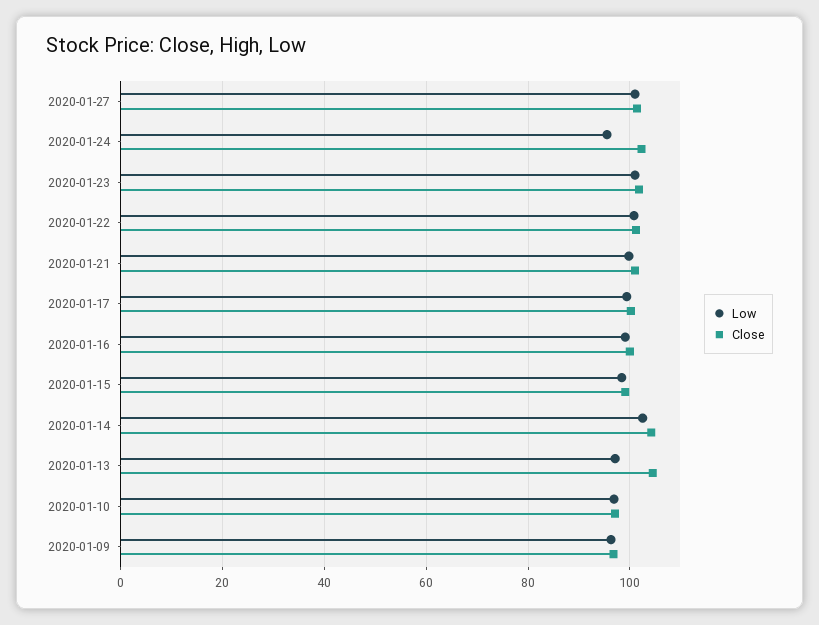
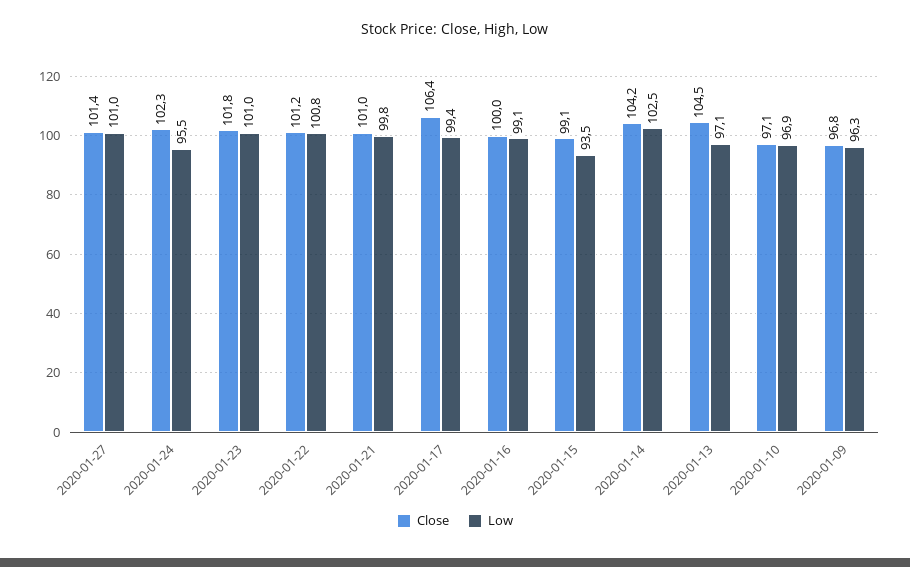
  {
    "Low": {
      "2020-01-27": 101,
      "2020-01-24": 95.5,
      "2020-01-23": 101,
      "2020-01-22": 100.8,
      "2020-01-21": 99.8,
      "2020-01-17": 99.4,
      "2020-01-16": 99.1,
-     "2020-01-15": 98,
+     "2020-01-15": 93.5,
      "2020-01-14": 102.5,
      "2020-01-13": 97.1,
      "2020-01-10": 96.9,
      "2020-01-09": 96.3
    },
    "Close": {
      "2020-01-27": 101.4,
      "2020-01-24": 102.3,
      "2020-01-23": 101.8,
      "2020-01-22": 101.2,
      "2020-01-21": 101,
-     "2020-01-17": 100,
+     "2020-01-17": 106.4,
      "2020-01-16": 100,
      "2020-01-15": 99.1,
      "2020-01-14": 104.2,
      "2020-01-13": 104.5,
      "2020-01-10": 97.1,
      "2020-01-09": 96.8
    }
  }

